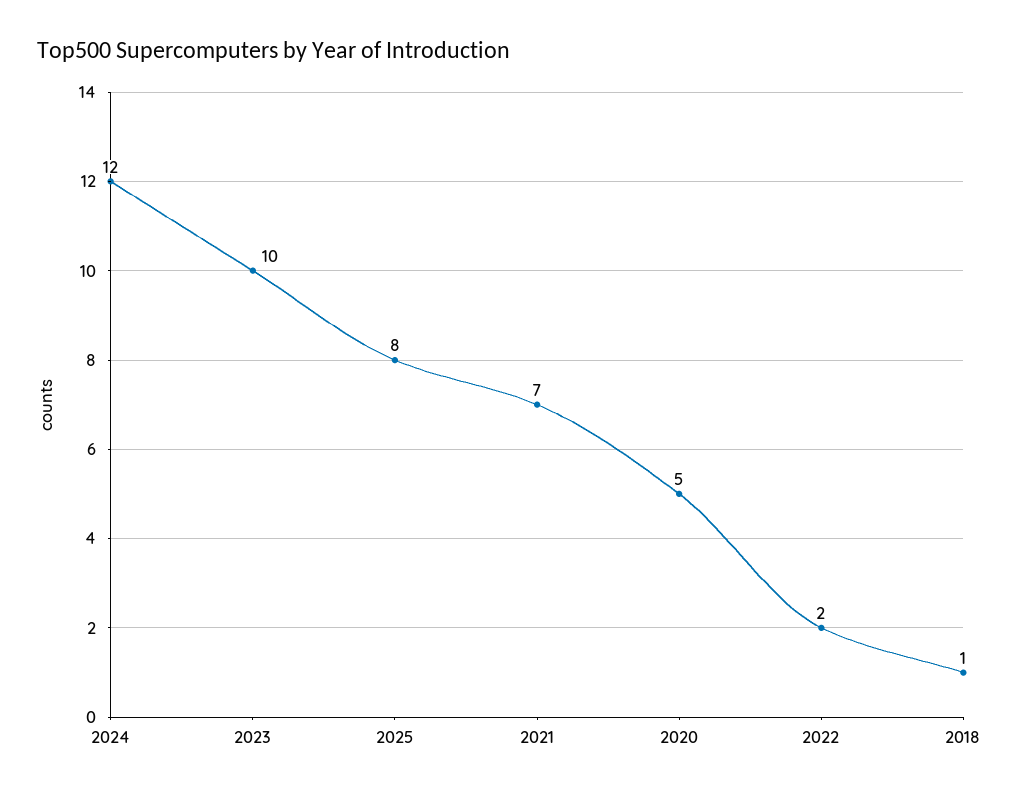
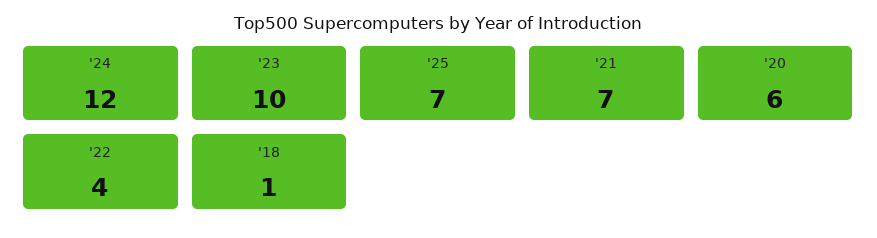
  {
    "2024": 12,
    "2023": 10,
-   "2025": 8,
+   "2025": 7,
    "2021": 7,
-   "2020": 5,
+   "2020": 6,
-   "2022": 2,
+   "2022": 4,
    "2018": 1
  }

